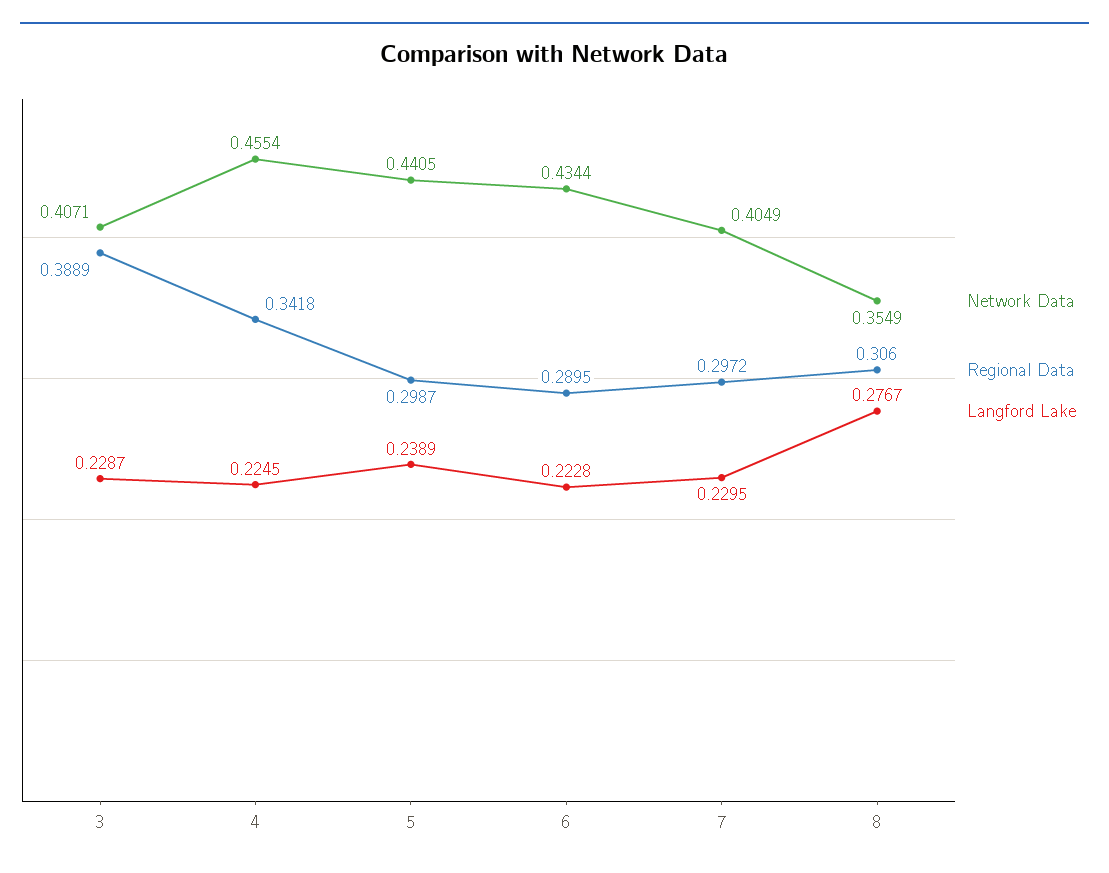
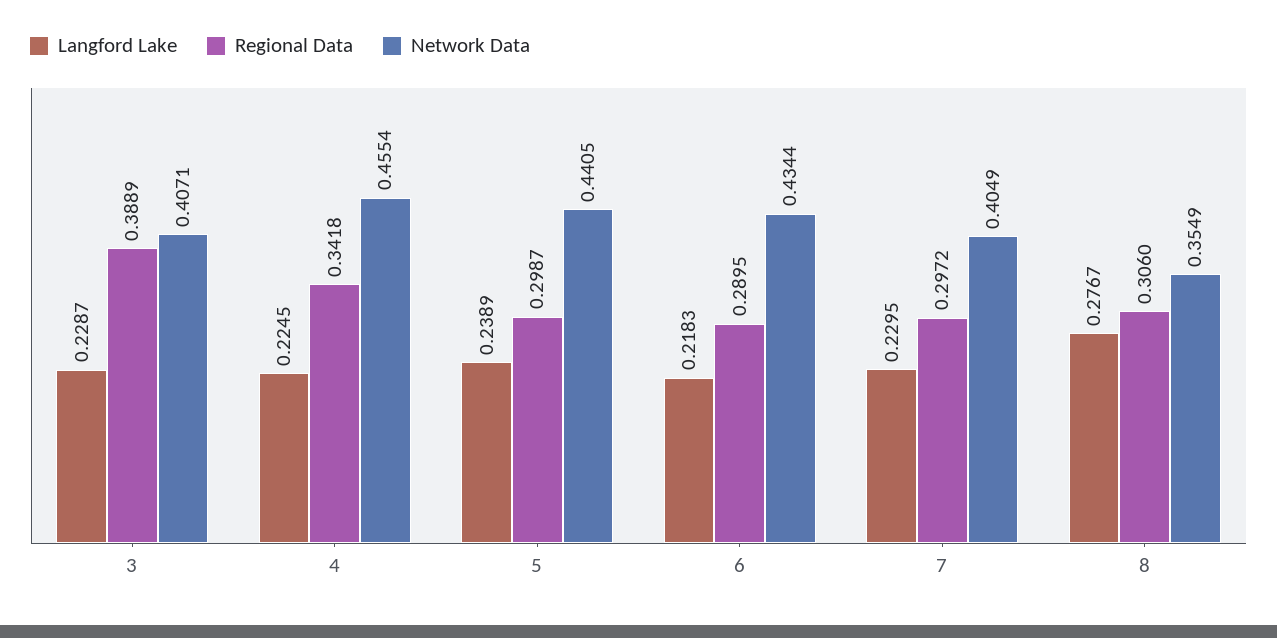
  {
    "Network Data": {
      "3": 0.4071,
      "4": 0.4554,
      "5": 0.4405,
      "6": 0.4344,
      "7": 0.4049,
      "8": 0.3549
    },
    "Regional Data": {
      "3": 0.3889,
      "4": 0.3418,
      "5": 0.2987,
      "6": 0.2895,
      "7": 0.2972,
      "8": 0.306
    },
    "Langford Lake": {
      "3": 0.2287,
      "4": 0.2245,
      "5": 0.2389,
-     "6": 0.2228,
+     "6": 0.2183,
      "7": 0.2295,
      "8": 0.2767
    }
  }

